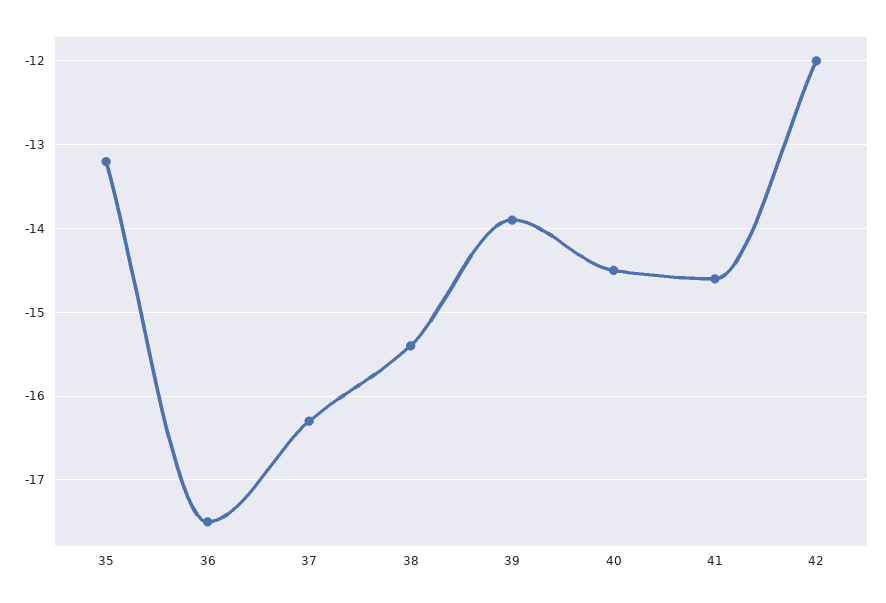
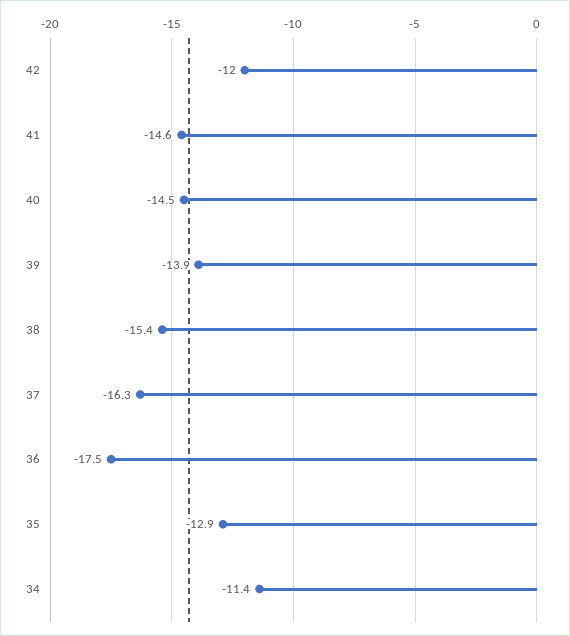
  {
-   "35": -13.2,
+   "35": -12.9,
    "36": -17.5,
    "37": -16.3,
    "38": -15.4,
    "39": -13.9,
    "40": -14.5,
    "41": -14.6,
-   "42": -12
+   "42": -12,
+   "34": -11.4
  }

